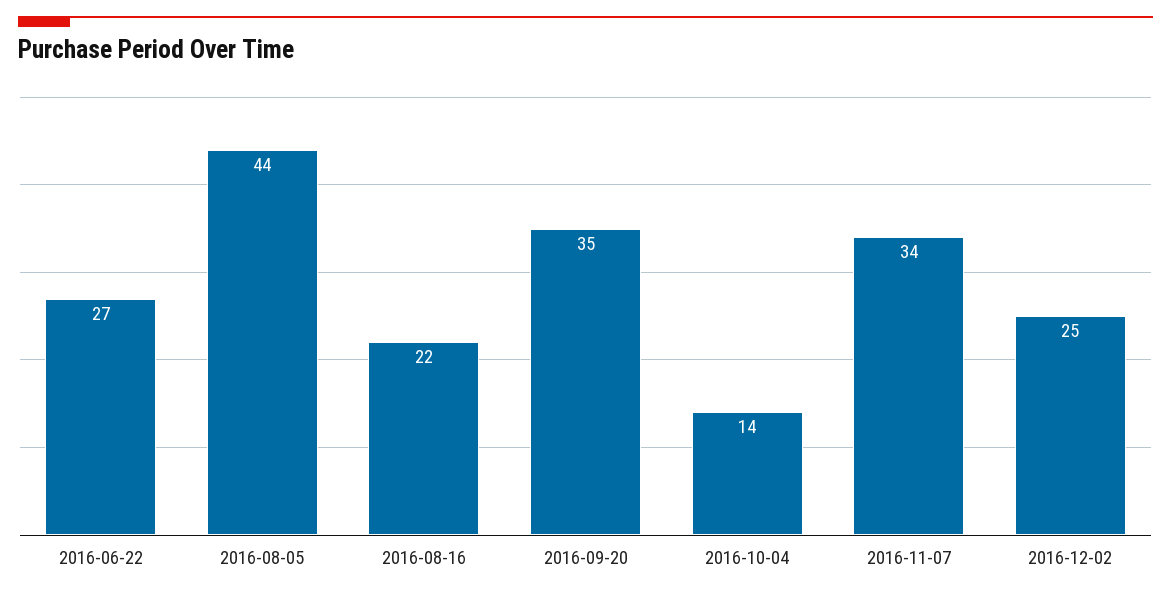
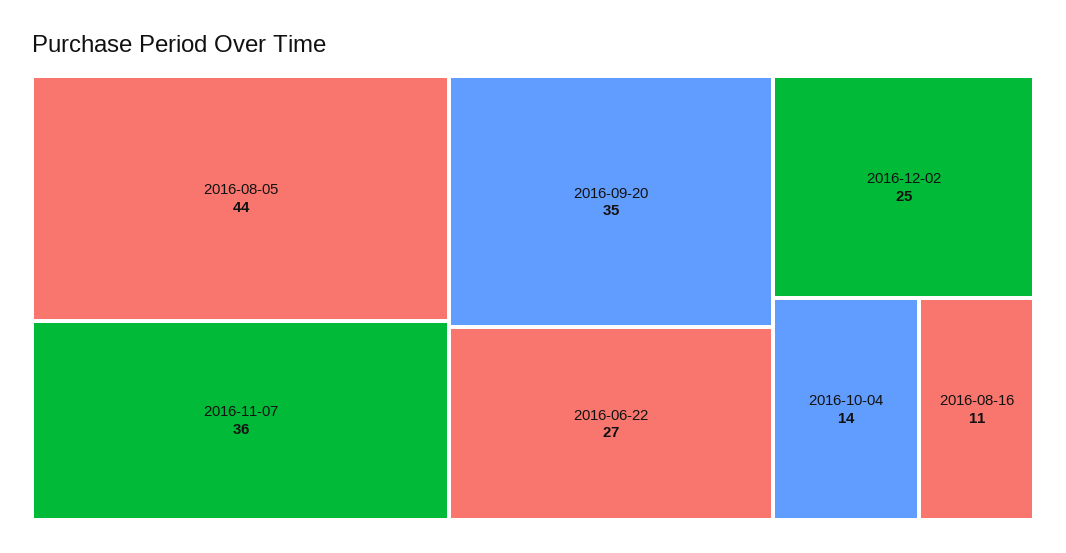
  {
    "2016-06-22": 27,
    "2016-08-05": 44,
-   "2016-08-16": 22,
+   "2016-08-16": 11,
    "2016-09-20": 35,
    "2016-10-04": 14,
-   "2016-11-07": 34,
+   "2016-11-07": 36,
    "2016-12-02": 25
  }

